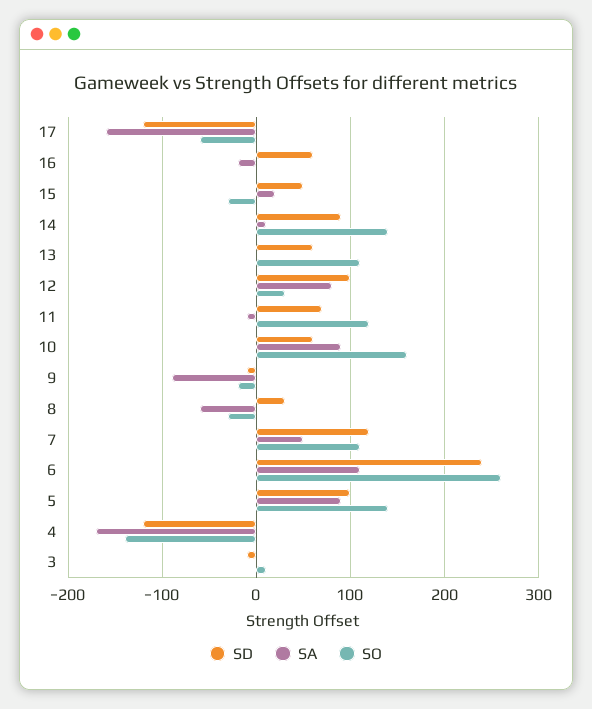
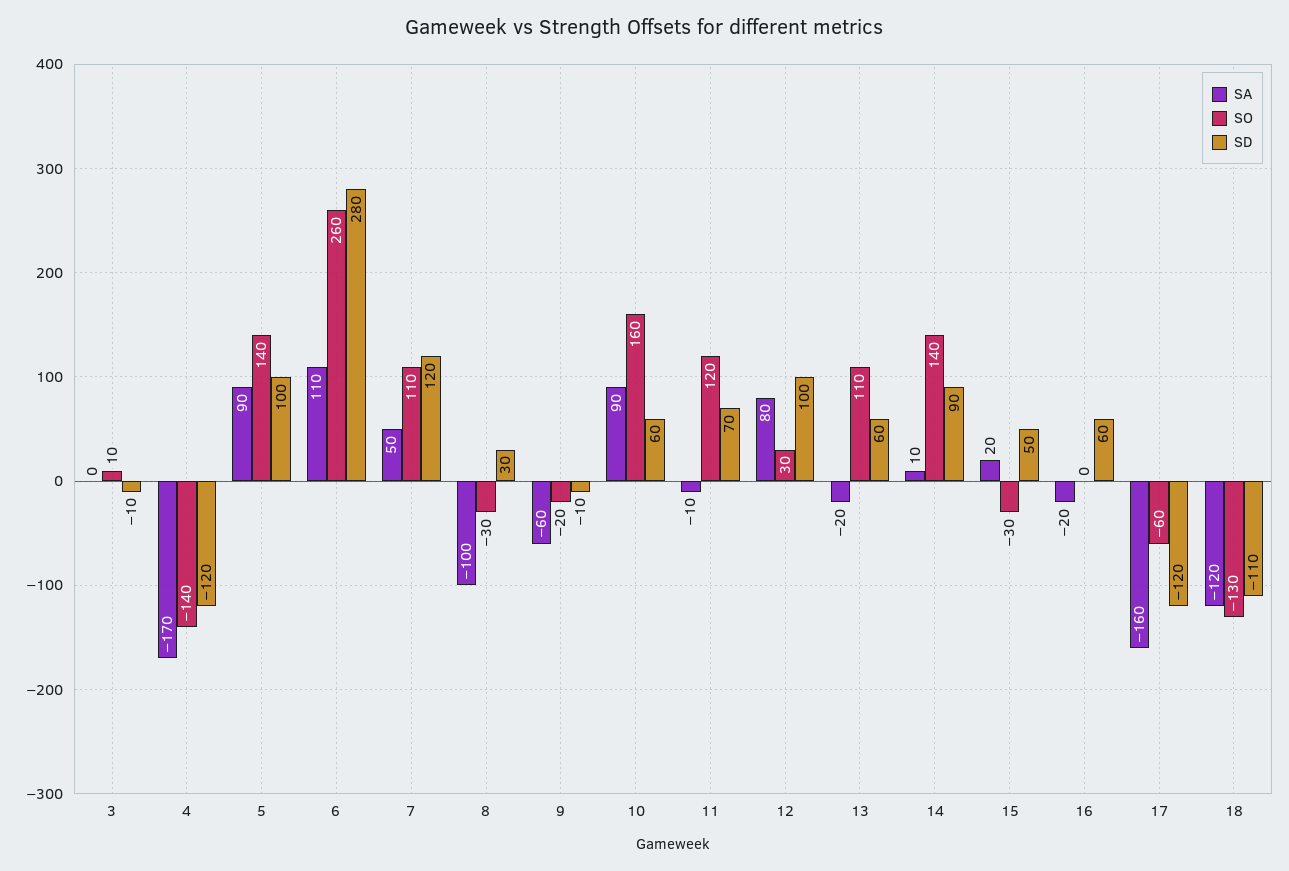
  {
    "SD": {
      "17": -120,
      "16": 60,
      "15": 50,
      "14": 90,
      "13": 60,
      "12": 100,
      "11": 70,
      "10": 60,
      "9": -10,
      "8": 30,
      "7": 120,
-     "6": 240,
+     "6": 280,
      "5": 100,
      "4": -120,
-     "3": -10
+     "3": -10,
+     "18": -110
    },
    "SA": {
      "17": -160,
      "16": -20,
      "15": 20,
      "14": 10,
-     "13": 0,
+     "13": -20,
      "12": 80,
      "11": -10,
      "10": 90,
-     "9": -90,
+     "9": -60,
-     "8": -60,
+     "8": -100,
      "7": 50,
      "6": 110,
      "5": 90,
      "4": -170,
-     "3": 0
+     "3": 0,
+     "18": -120
    },
    "SO": {
      "17": -60,
      "16": 0,
      "15": -30,
      "14": 140,
      "13": 110,
      "12": 30,
      "11": 120,
      "10": 160,
      "9": -20,
      "8": -30,
      "7": 110,
      "6": 260,
      "5": 140,
      "4": -140,
-     "3": 10
+     "3": 10,
+     "18": -130
    }
  }

